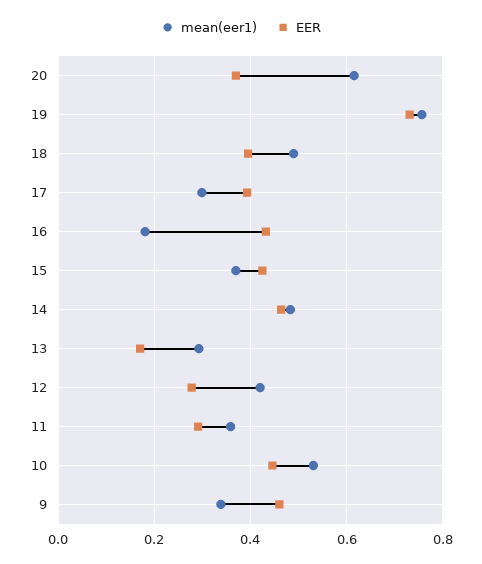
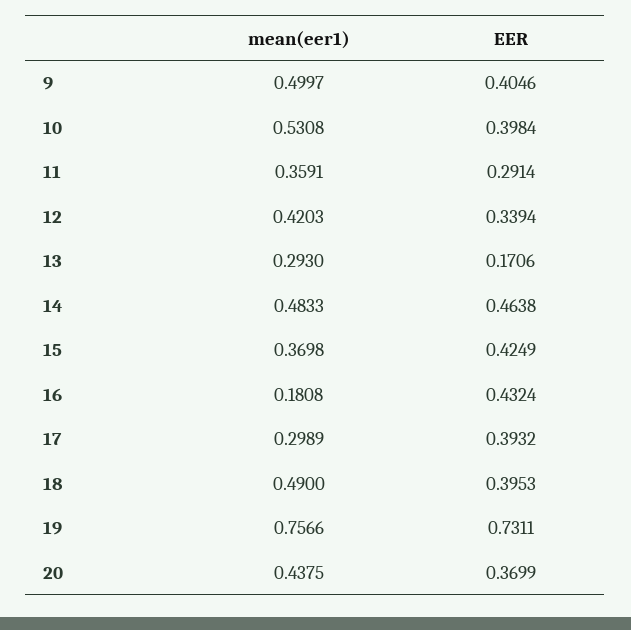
  {
    "mean(eer1)": {
-     "20": 0.62,
+     "20": 0.4375,
      "19": 0.7566,
      "18": 0.49,
      "17": 0.2989,
      "16": 0.1808,
      "15": 0.3698,
      "14": 0.4833,
      "13": 0.293,
      "12": 0.4203,
      "11": 0.3591,
      "10": 0.5308,
-     "9": 0.34
+     "9": 0.4997
    },
    "EER": {
      "20": 0.3699,
      "19": 0.7311,
      "18": 0.3953,
      "17": 0.3932,
      "16": 0.4324,
      "15": 0.4249,
      "14": 0.4638,
      "13": 0.1706,
-     "12": 0.28,
+     "12": 0.3394,
      "11": 0.2914,
-     "10": 0.44,
+     "10": 0.3984,
-     "9": 0.46
+     "9": 0.4046
    }
  }

